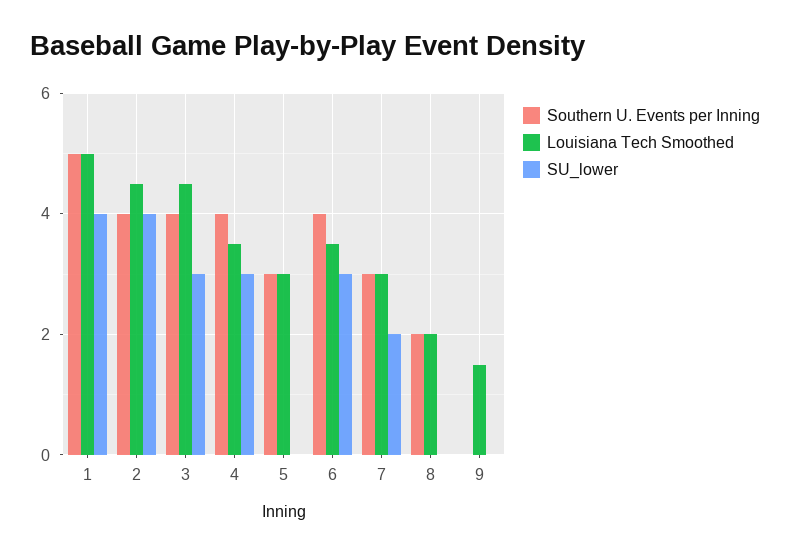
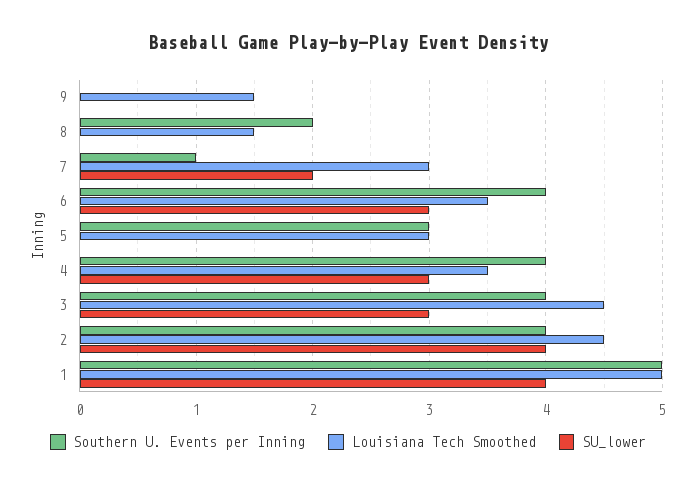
  {
    "Southern U. Events per Inning": {
      "1": 5,
      "2": 4,
      "3": 4,
      "4": 4,
      "5": 3,
      "6": 4,
-     "7": 3,
+     "7": 1,
      "8": 2,
      "9": 0
    },
    "Louisiana Tech Smoothed": {
      "1": 5,
      "2": 4.5,
      "3": 4.5,
      "4": 3.5,
      "5": 3,
      "6": 3.5,
      "7": 3,
-     "8": 2,
+     "8": 1.5,
      "9": 1.5
    },
    "SU_lower": {
      "1": 4,
      "2": 4,
      "3": 3,
      "4": 3,
      "5": 0,
      "6": 3,
      "7": 2,
      "8": 0,
      "9": 0
    }
  }

